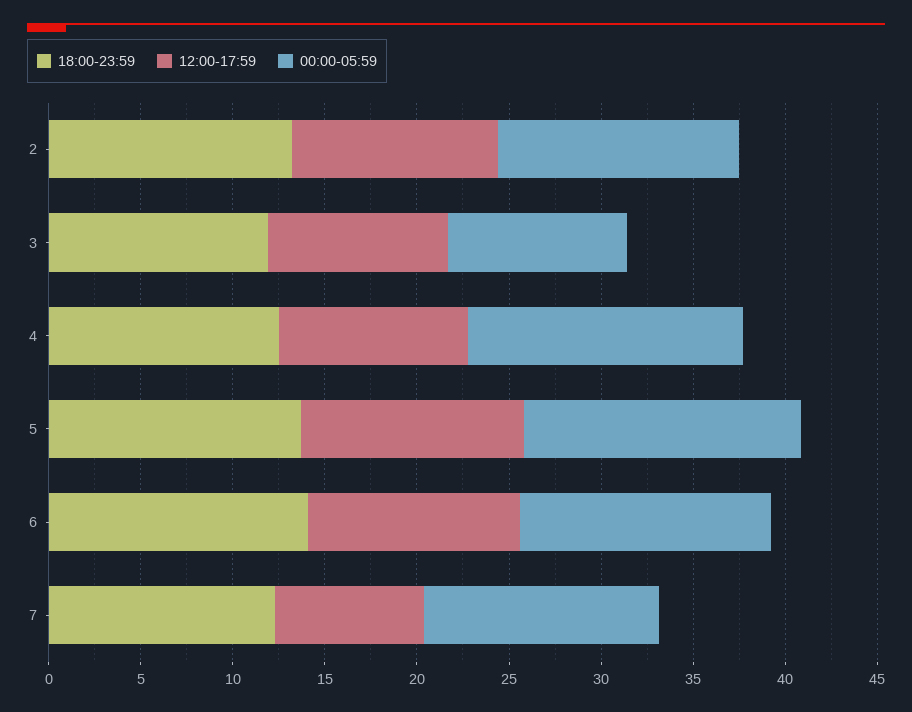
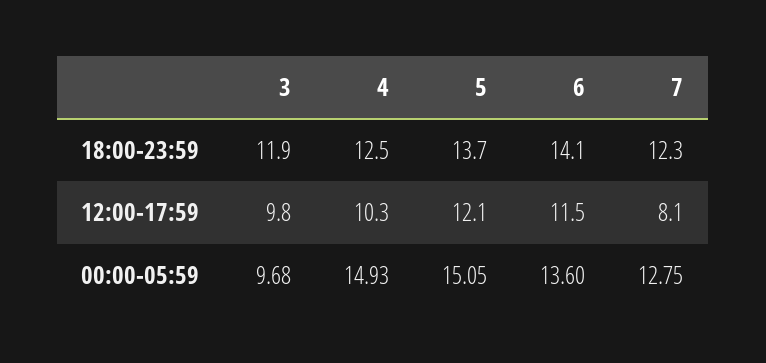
  {
    "18:00-23:59": {
-     "2": 13,
      "3": 11.9,
      "4": 12.5,
      "5": 13.7,
      "6": 14.1,
      "7": 12.3
    },
    "12:00-17:59": {
-     "2": 11,
      "3": 9.8,
      "4": 10.3,
      "5": 12.1,
      "6": 11.5,
      "7": 8.1
    },
    "00:00-05:59": {
-     "2": 13,
      "3": 9.68,
      "4": 14.93,
      "5": 15.05,
      "6": 13.6,
      "7": 12.75
    }
  }

